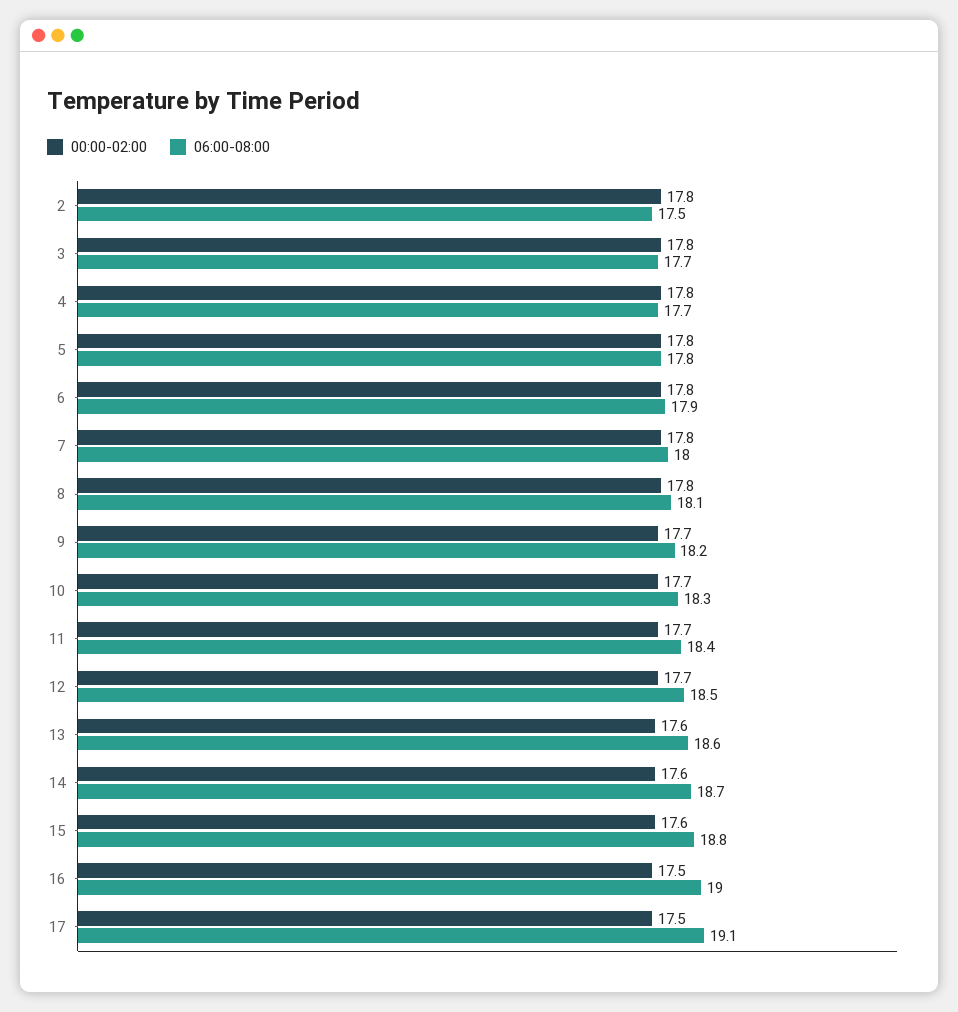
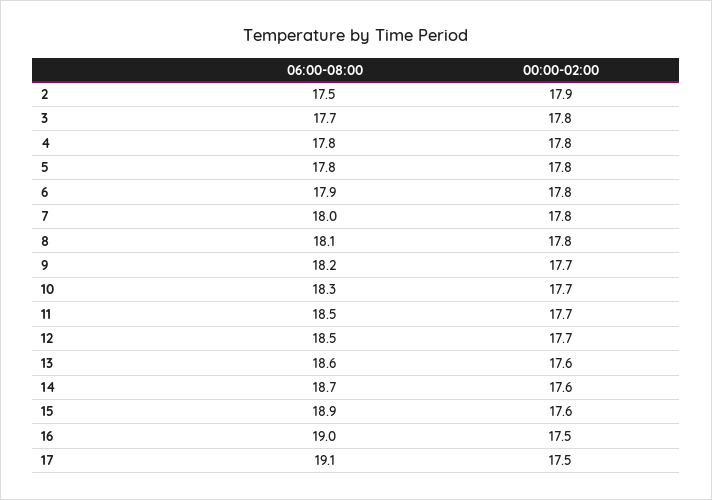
  {
    "00:00-02:00": {
-     "2": 17.8,
+     "2": 17.9,
      "3": 17.8,
      "4": 17.8,
      "5": 17.8,
      "6": 17.8,
      "7": 17.8,
      "8": 17.8,
      "9": 17.7,
      "10": 17.7,
      "11": 17.7,
      "12": 17.7,
      "13": 17.6,
      "14": 17.6,
      "15": 17.6,
      "16": 17.5,
      "17": 17.5
    },
    "06:00-08:00": {
      "2": 17.5,
      "3": 17.7,
-     "4": 17.7,
+     "4": 17.8,
      "5": 17.8,
      "6": 17.9,
      "7": 18,
      "8": 18.1,
      "9": 18.2,
      "10": 18.3,
-     "11": 18.4,
+     "11": 18.5,
      "12": 18.5,
      "13": 18.6,
      "14": 18.7,
-     "15": 18.8,
+     "15": 18.9,
      "16": 19,
      "17": 19.1
    }
  }

